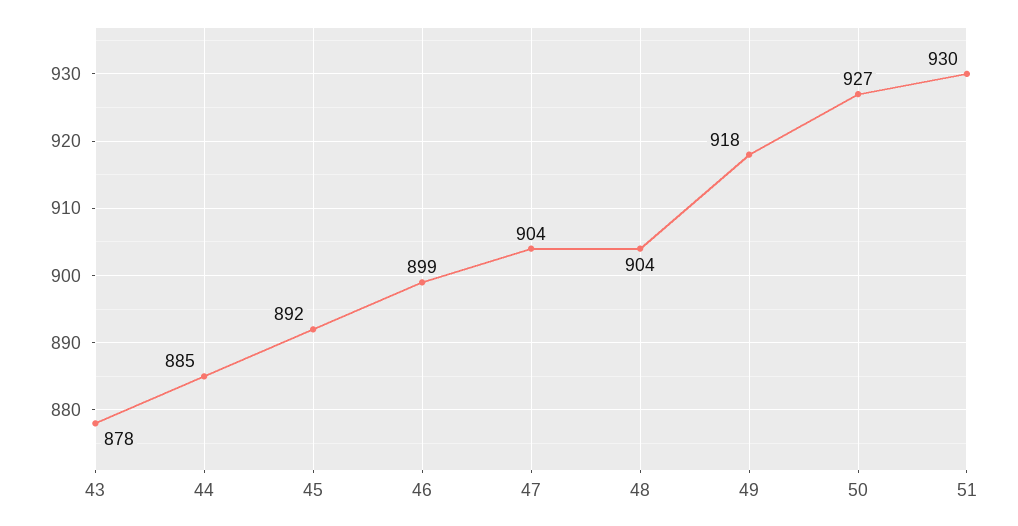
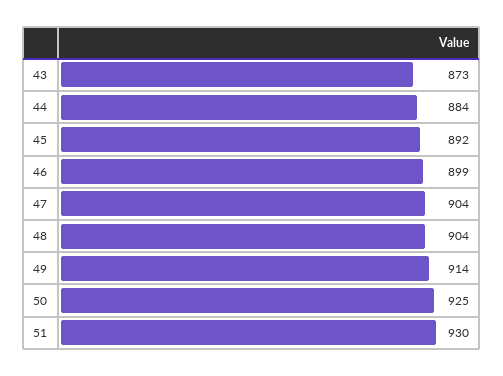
  {
-   "43": 878,
+   "43": 873,
-   "44": 885,
+   "44": 884,
    "45": 892,
    "46": 899,
    "47": 904,
    "48": 904,
-   "49": 918,
+   "49": 914,
-   "50": 927,
+   "50": 925,
    "51": 930
  }

